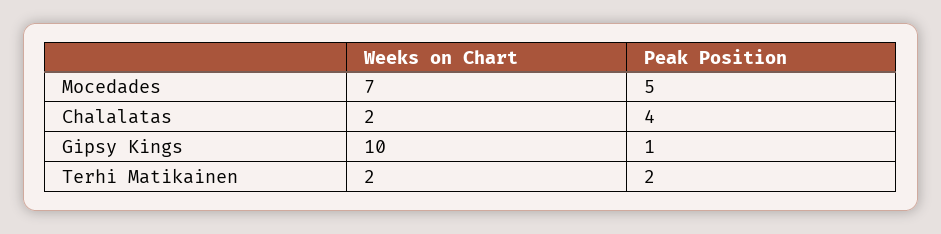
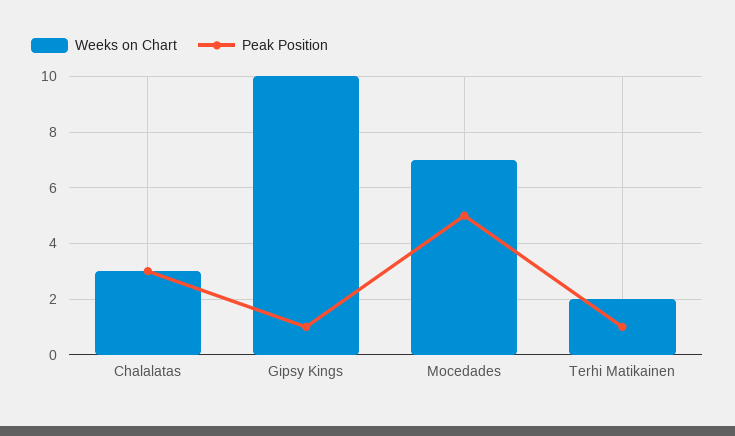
  {
    "Weeks on Chart": {
      "Mocedades": 7,
-     "Chalalatas": 2,
+     "Chalalatas": 3,
      "Gipsy Kings": 10,
      "Terhi Matikainen": 2
    },
    "Peak Position": {
      "Mocedades": 5,
-     "Chalalatas": 4,
+     "Chalalatas": 3,
      "Gipsy Kings": 1,
-     "Terhi Matikainen": 2
+     "Terhi Matikainen": 1
    }
  }

